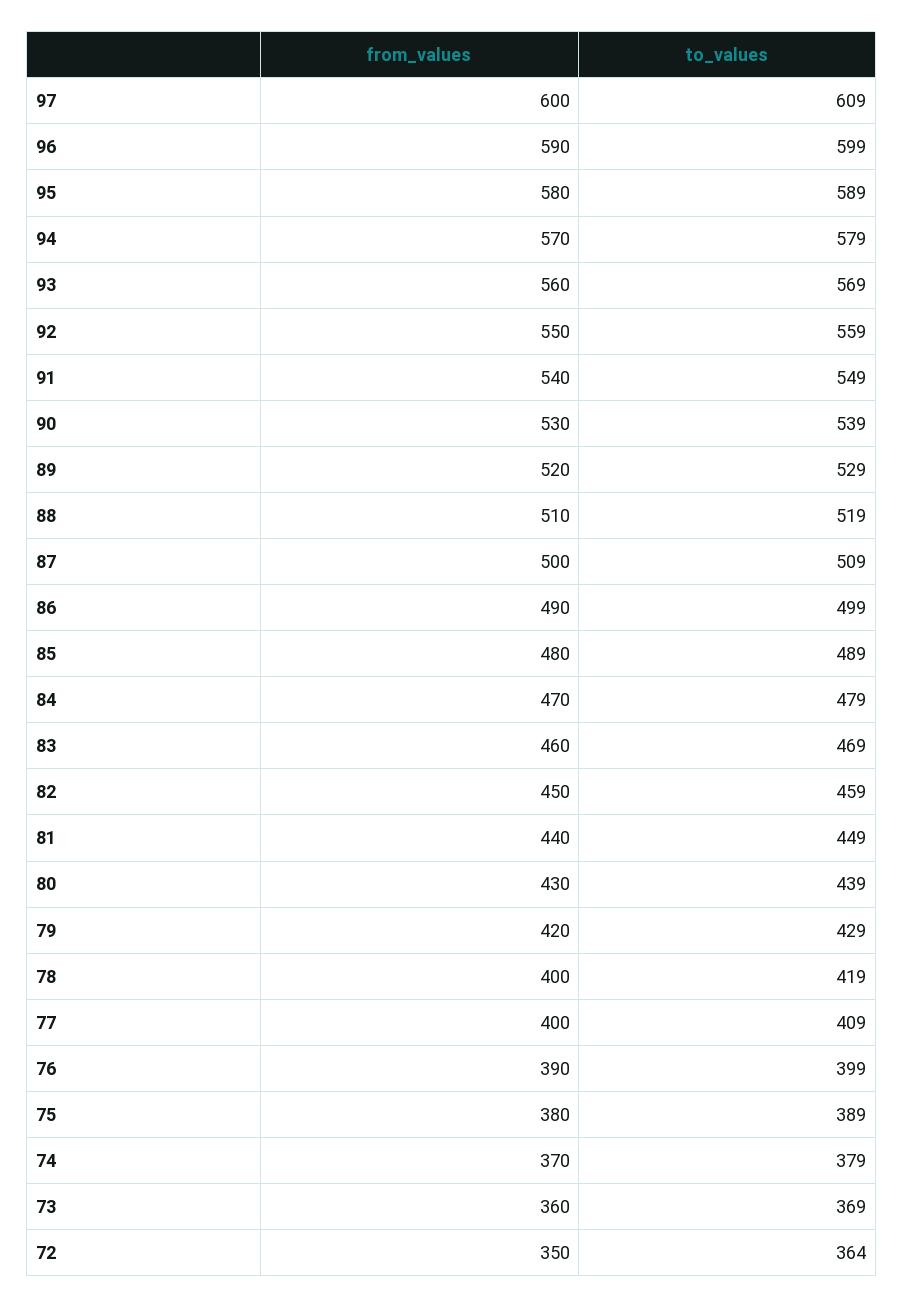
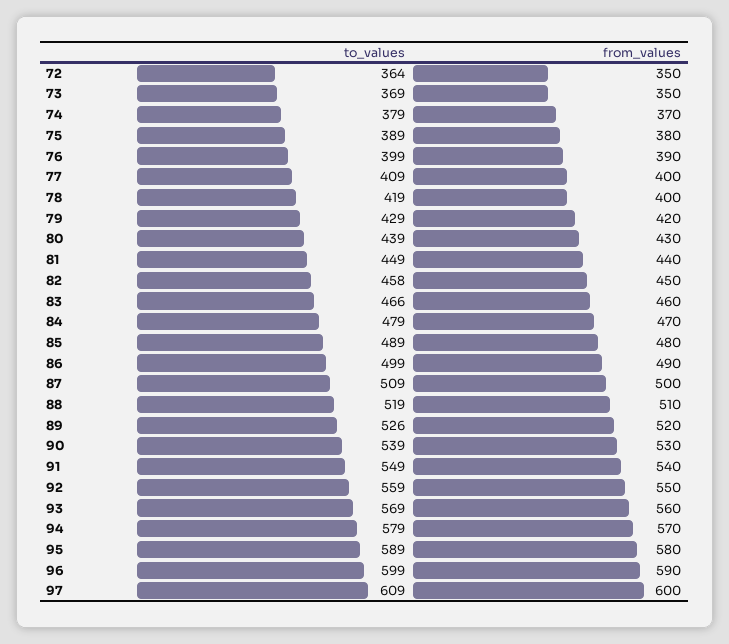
  {
    "from_values": {
      "97": 600,
      "96": 590,
      "95": 580,
      "94": 570,
      "93": 560,
      "92": 550,
      "91": 540,
      "90": 530,
      "89": 520,
      "88": 510,
      "87": 500,
      "86": 490,
      "85": 480,
      "84": 470,
      "83": 460,
      "82": 450,
      "81": 440,
      "80": 430,
      "79": 420,
      "78": 400,
      "77": 400,
      "76": 390,
      "75": 380,
      "74": 370,
-     "73": 360,
+     "73": 350,
      "72": 350
    },
    "to_values": {
      "97": 609,
      "96": 599,
      "95": 589,
      "94": 579,
      "93": 569,
      "92": 559,
      "91": 549,
      "90": 539,
-     "89": 529,
+     "89": 526,
      "88": 519,
      "87": 509,
      "86": 499,
      "85": 489,
      "84": 479,
-     "83": 469,
+     "83": 466,
-     "82": 459,
+     "82": 458,
      "81": 449,
      "80": 439,
      "79": 429,
      "78": 419,
      "77": 409,
      "76": 399,
      "75": 389,
      "74": 379,
      "73": 369,
      "72": 364
    }
  }

